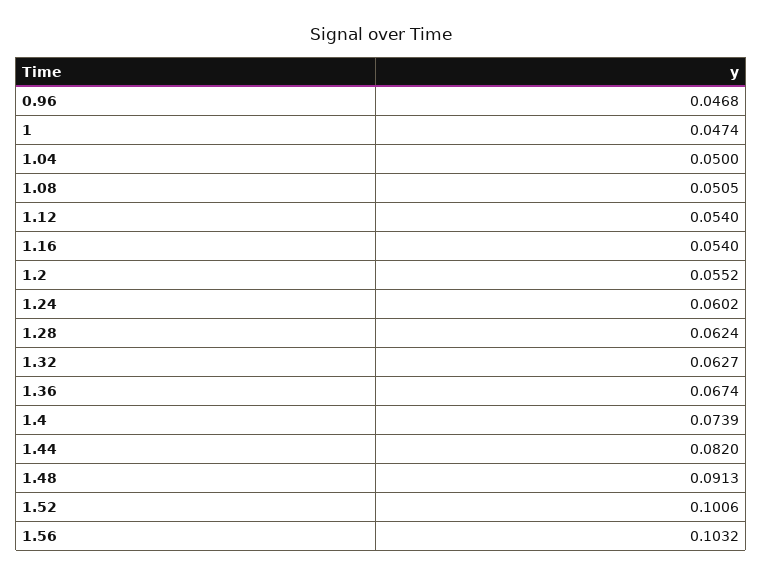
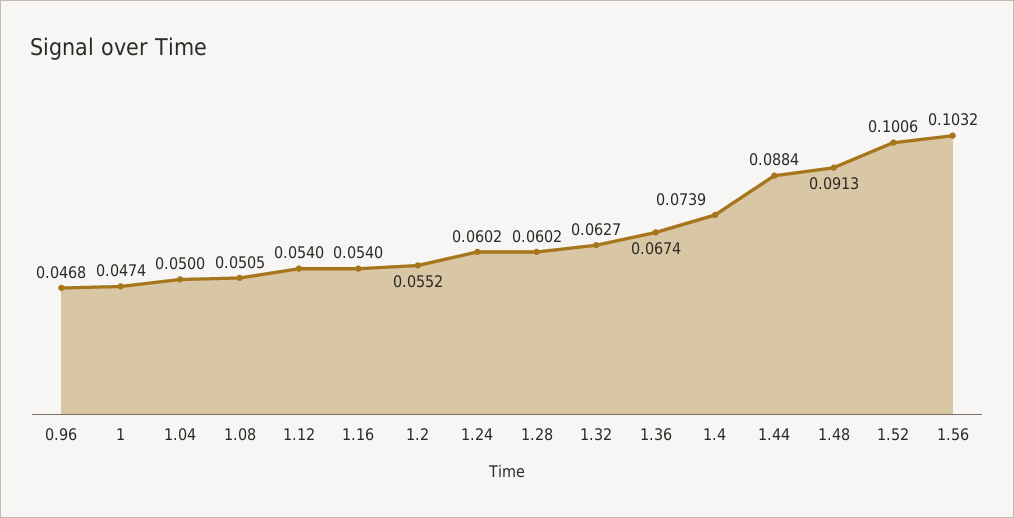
  {
    "0.96": 0.0468,
    "1": 0.0474,
    "1.04": 0.05,
    "1.08": 0.0505,
    "1.12": 0.054,
    "1.16": 0.054,
    "1.2": 0.0552,
    "1.24": 0.0602,
-   "1.28": 0.0624,
+   "1.28": 0.0602,
    "1.32": 0.0627,
    "1.36": 0.0674,
    "1.4": 0.0739,
-   "1.44": 0.082,
+   "1.44": 0.0884,
    "1.48": 0.0913,
    "1.52": 0.1006,
    "1.56": 0.1032
  }

